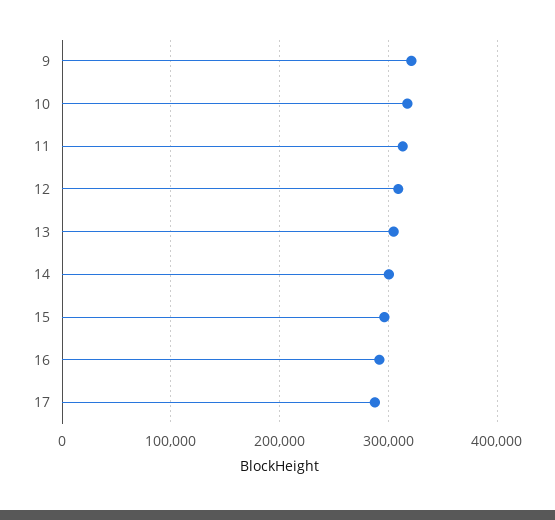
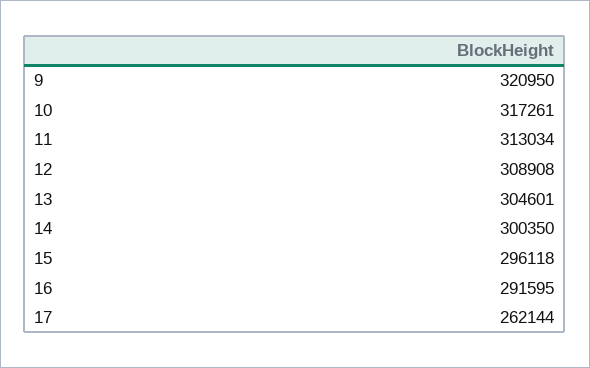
  {
    "9": 320950,
    "10": 317261,
    "11": 313034,
    "12": 308908,
    "13": 304601,
    "14": 300350,
    "15": 296118,
    "16": 291595,
-   "17": 290000
+   "17": 262144
  }

